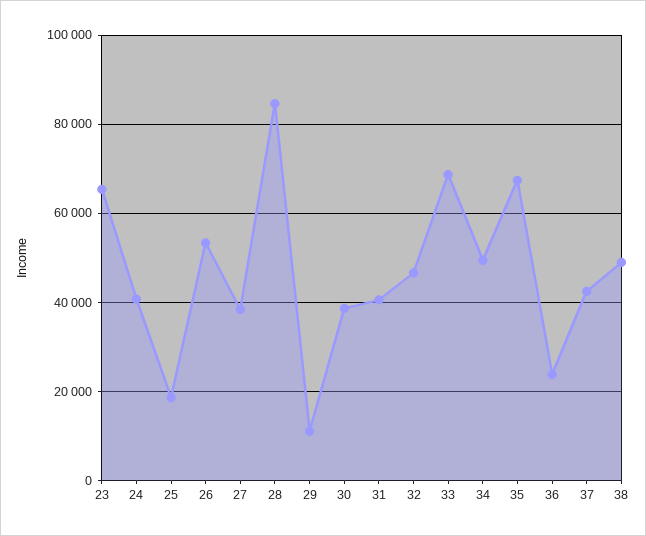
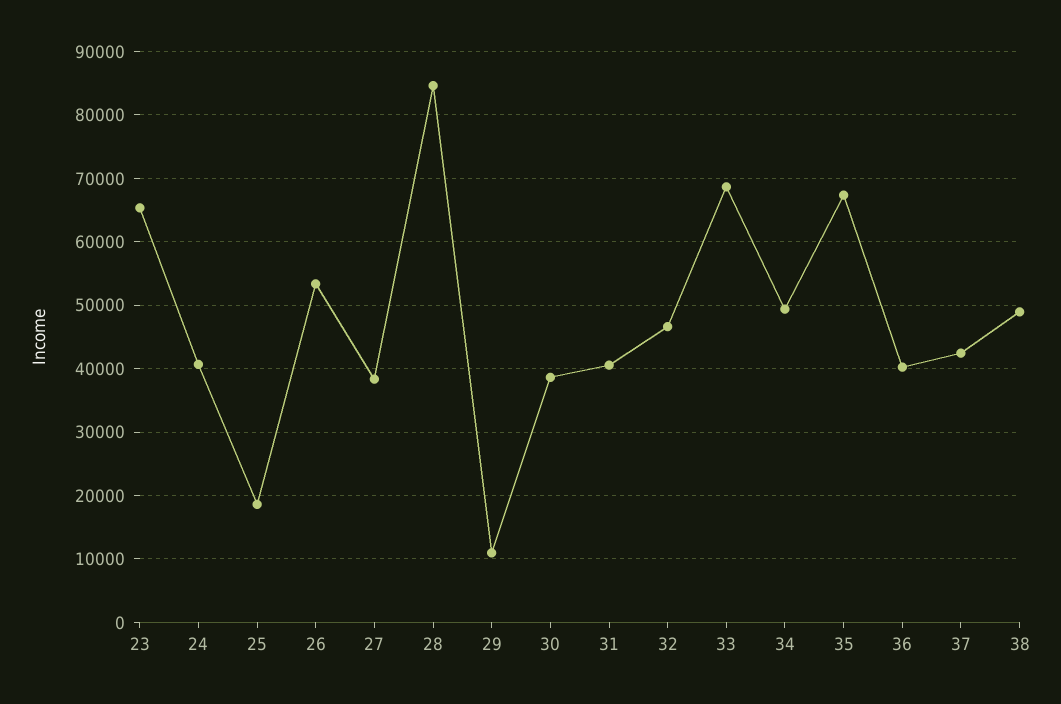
  {
    "23": 65000,
    "24": 41000,
    "25": 19000,
    "26": 53000,
    "27": 38000,
    "28": 85000,
    "29": 11000,
    "30": 39000,
    "31": 41000,
    "32": 47000,
    "33": 69000,
    "34": 49000,
    "35": 67000,
-   "36": 24000,
+   "36": 40000,
    "37": 42000,
    "38": 49000
  }

